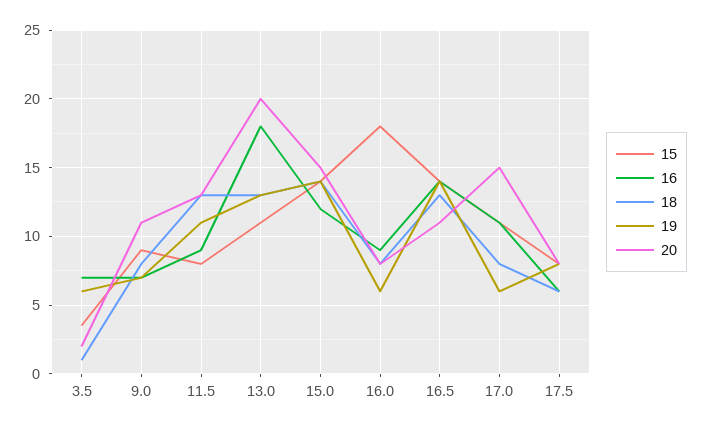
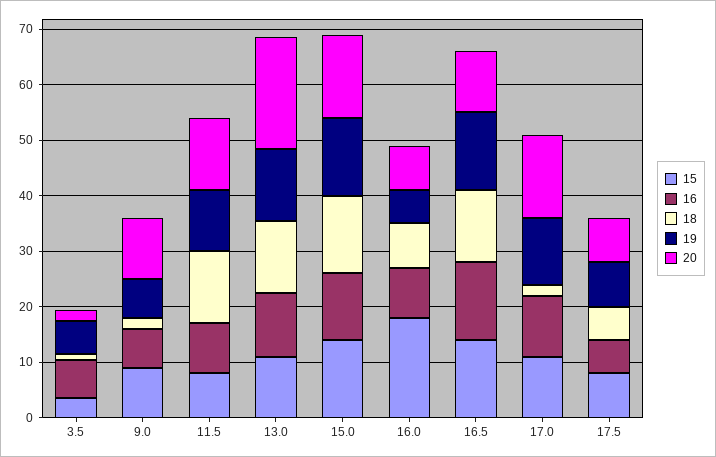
  {
    "15": {
      "3.5": 3.5,
      "9.0": 9,
      "11.5": 8,
      "13.0": 11,
      "15.0": 14,
      "16.0": 18,
      "16.5": 14,
      "17.0": 11,
      "17.5": 8
    },
    "16": {
      "3.5": 7,
      "9.0": 7,
      "11.5": 9,
-     "13.0": 18,
+     "13.0": 12,
      "15.0": 12,
      "16.0": 9,
      "16.5": 14,
      "17.0": 11,
      "17.5": 6
    },
    "18": {
      "3.5": 1,
-     "9.0": 8,
+     "9.0": 2,
      "11.5": 13,
      "13.0": 13,
      "15.0": 14,
      "16.0": 8,
      "16.5": 13,
-     "17.0": 8,
+     "17.0": 2,
      "17.5": 6
    },
    "19": {
      "3.5": 6,
      "9.0": 7,
      "11.5": 11,
      "13.0": 13,
      "15.0": 14,
      "16.0": 6,
      "16.5": 14,
-     "17.0": 6,
+     "17.0": 12,
      "17.5": 8
    },
    "20": {
      "3.5": 2,
      "9.0": 11,
      "11.5": 13,
      "13.0": 20,
      "15.0": 15,
      "16.0": 8,
      "16.5": 11,
      "17.0": 15,
      "17.5": 8
    }
  }

